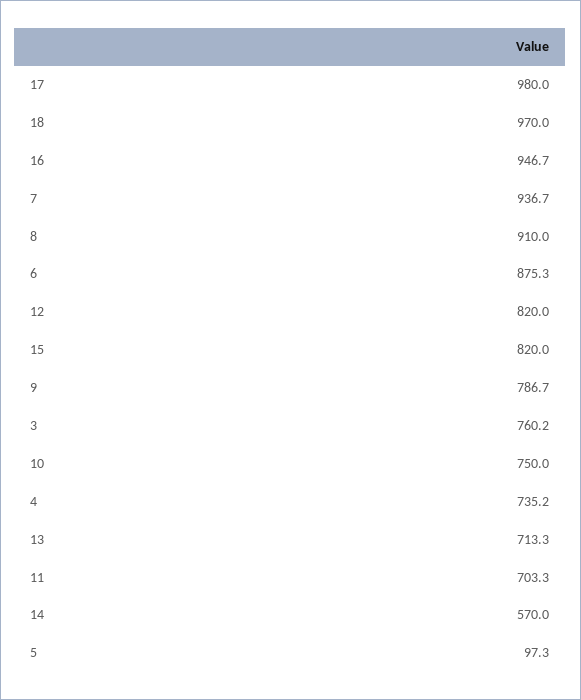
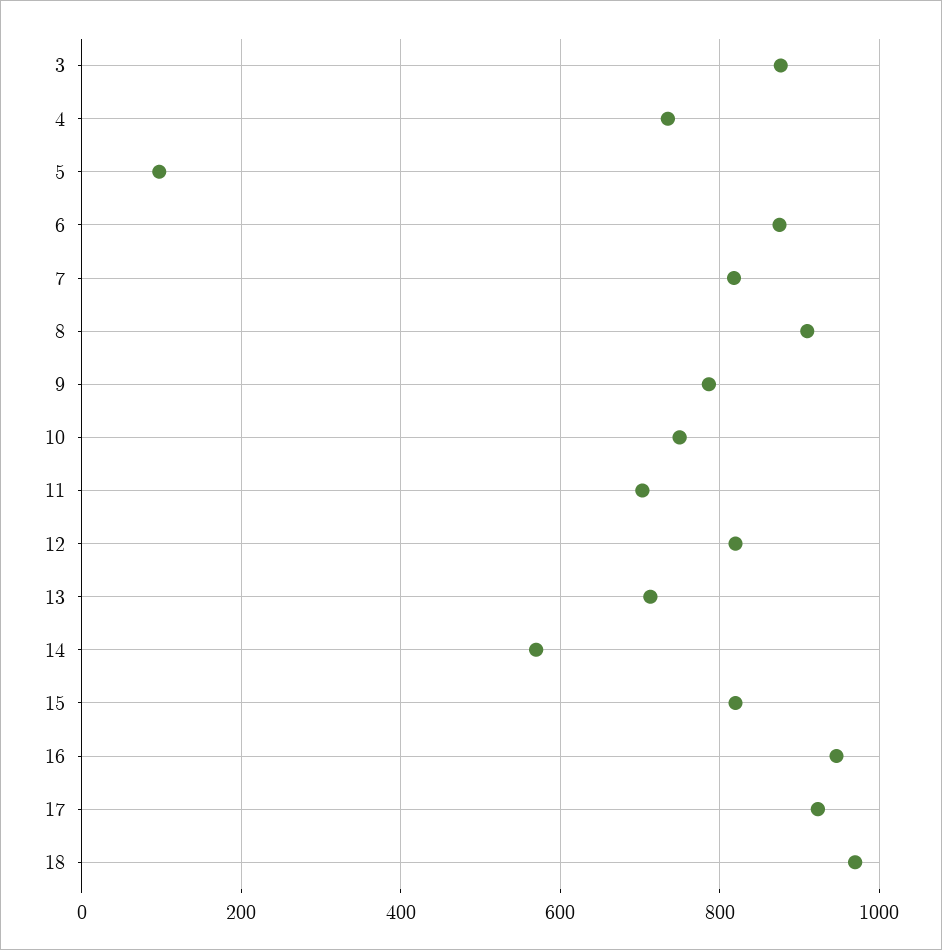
  {
-   "17": 980,
+   "17": 920,
    "18": 970,
    "16": 946.7,
-   "7": 936.7,
+   "7": 820,
    "8": 910,
    "6": 875.3,
    "12": 820,
    "15": 820,
    "9": 786.7,
-   "3": 760.2,
+   "3": 880,
    "10": 750,
    "4": 735.2,
    "13": 713.3,
    "11": 703.3,
    "14": 570,
    "5": 97.3
  }

